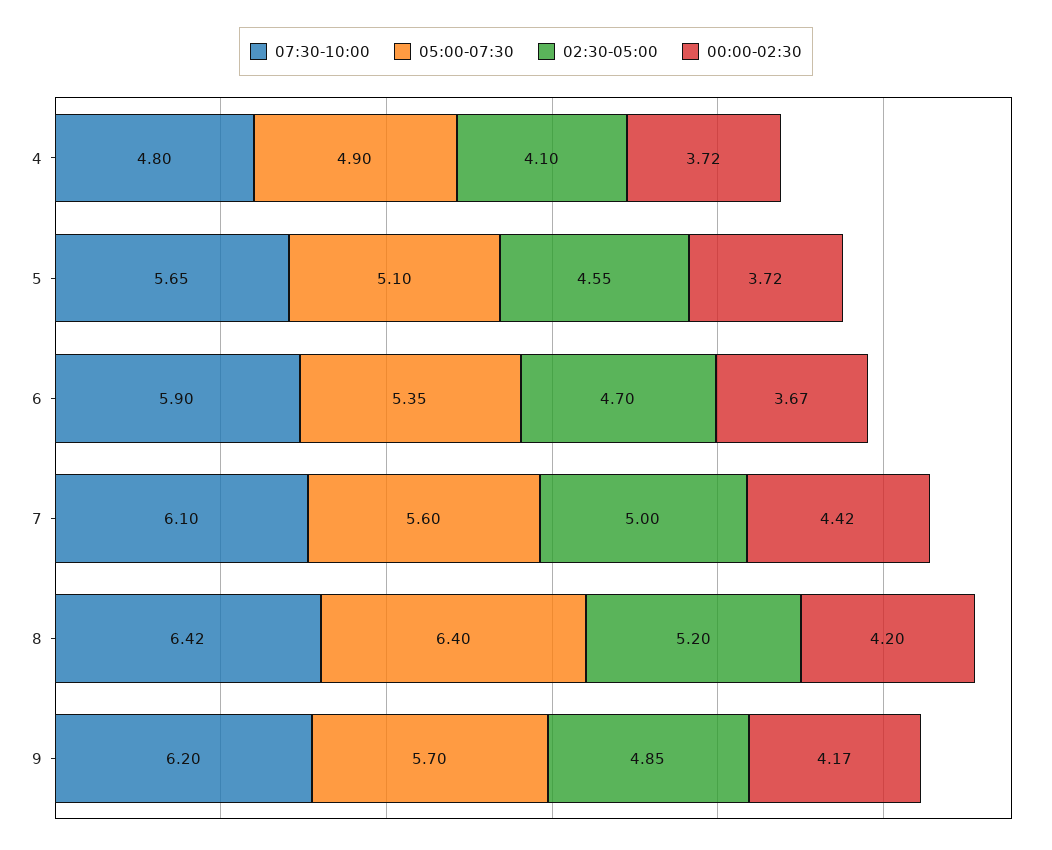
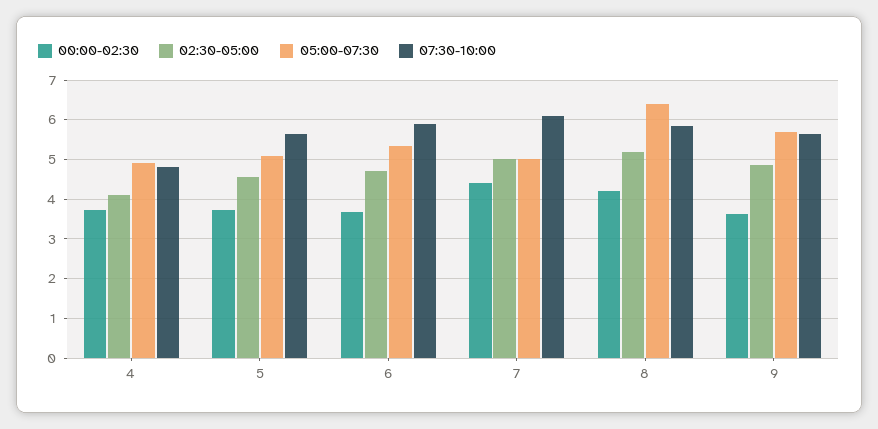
  {
    "07:30-10:00": {
      "4": 4.8,
      "5": 5.65,
      "6": 5.9,
      "7": 6.1,
-     "8": 6.42,
+     "8": 5.8,
-     "9": 6.2
+     "9": 5.6
    },
    "05:00-07:30": {
      "4": 4.9,
      "5": 5.1,
      "6": 5.35,
-     "7": 5.6,
+     "7": 5,
      "8": 6.4,
      "9": 5.7
    },
    "02:30-05:00": {
      "4": 4.1,
      "5": 4.55,
      "6": 4.7,
      "7": 5,
      "8": 5.2,
      "9": 4.85
    },
    "00:00-02:30": {
      "4": 3.72,
      "5": 3.72,
      "6": 3.67,
      "7": 4.42,
      "8": 4.2,
-     "9": 4.17
+     "9": 3.6
    }
  }

